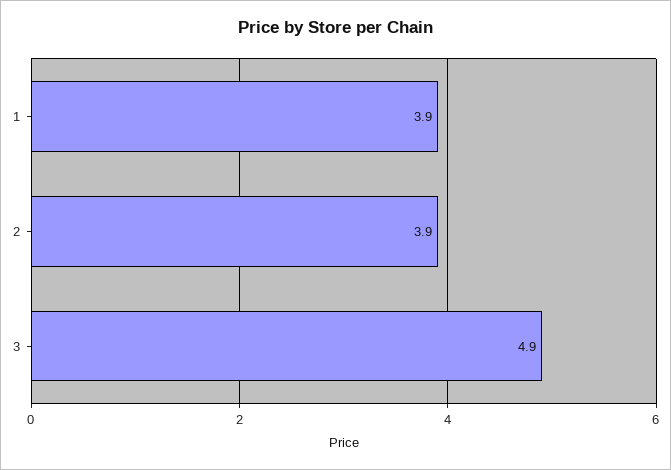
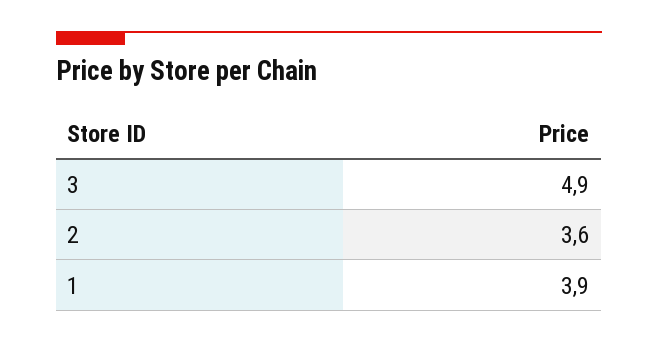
  {
    "1": 3.9,
-   "2": 3.9,
+   "2": 3.6,
    "3": 4.9
  }

